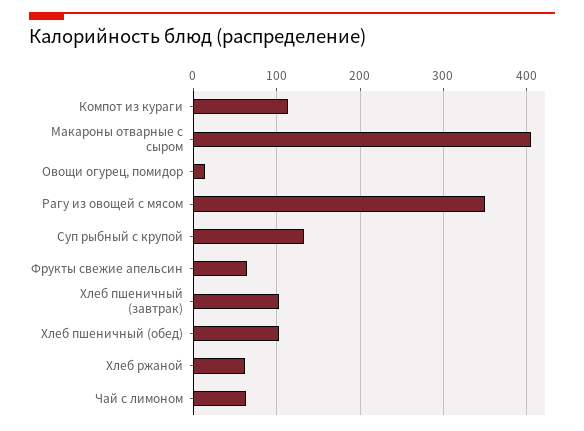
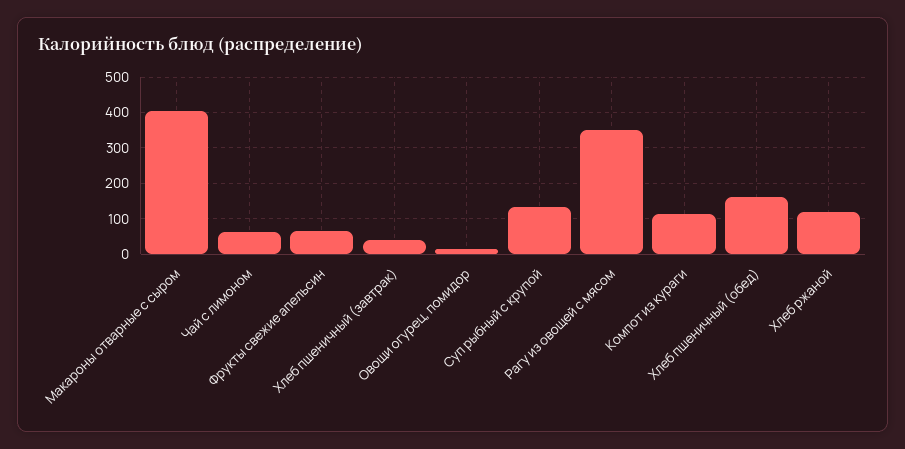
  {
    "Компот из кураги": 110,
    "Макароны отварные с сыром": 410,
    "Овощи огурец, помидор": 10,
    "Рагу из овощей с мясом": 350,
    "Суп рыбный с крупой": 130,
    "Фрукты свежие апельсин": 60,
-   "Хлеб пшеничный (завтрак)": 100,
+   "Хлеб пшеничный (завтрак)": 40,
-   "Хлеб пшеничный (обед)": 100,
+   "Хлеб пшеничный (обед)": 160,
-   "Хлеб ржаной": 60,
+   "Хлеб ржаной": 120,
    "Чай с лимоном": 60
  }

